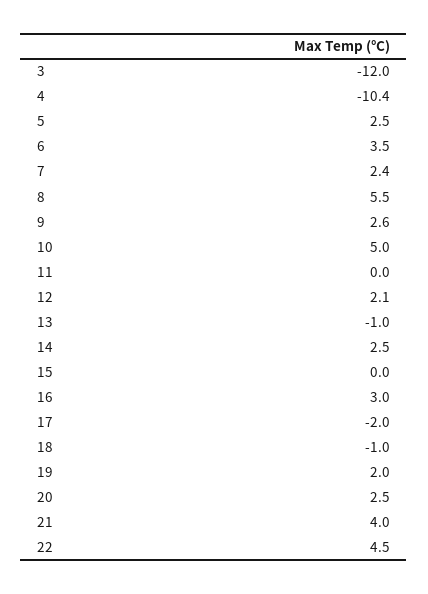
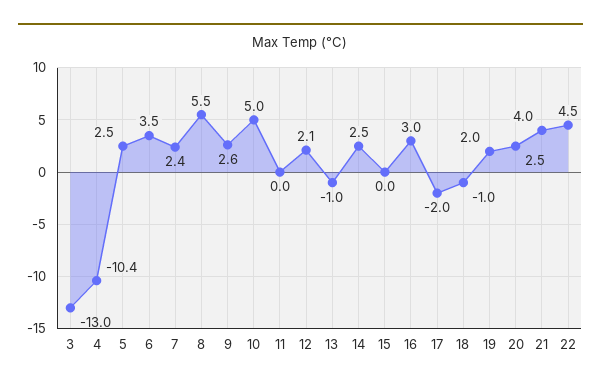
  {
-   "3": -12,
+   "3": -13,
    "4": -10.4,
    "5": 2.5,
    "6": 3.5,
    "7": 2.4,
    "8": 5.5,
    "9": 2.6,
    "10": 5,
    "11": 0,
    "12": 2.1,
    "13": -1,
    "14": 2.5,
    "15": 0,
    "16": 3,
    "17": -2,
    "18": -1,
    "19": 2,
    "20": 2.5,
    "21": 4,
    "22": 4.5
  }

